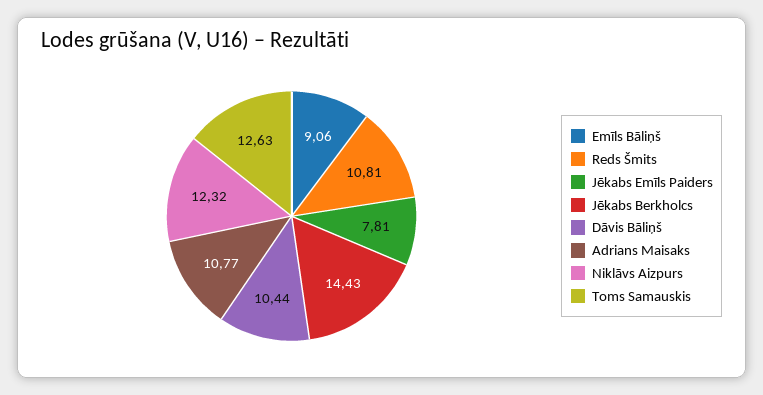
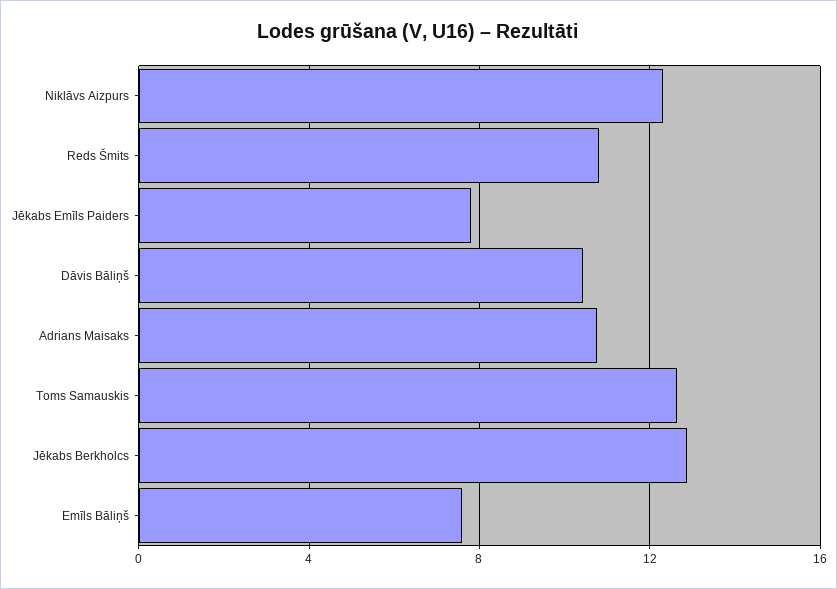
  {
-   "Emīls Bāliņš": 9.06,
+   "Emīls Bāliņš": 7.5,
    "Reds Šmits": 10.81,
    "Jēkabs Emīls Paiders": 7.81,
-   "Jēkabs Berkholcs": 14.43,
+   "Jēkabs Berkholcs": 13,
    "Dāvis Bāliņš": 10.44,
    "Adrians Maisaks": 10.77,
    "Niklāvs Aizpurs": 12.32,
    "Toms Samauskis": 12.63
  }

